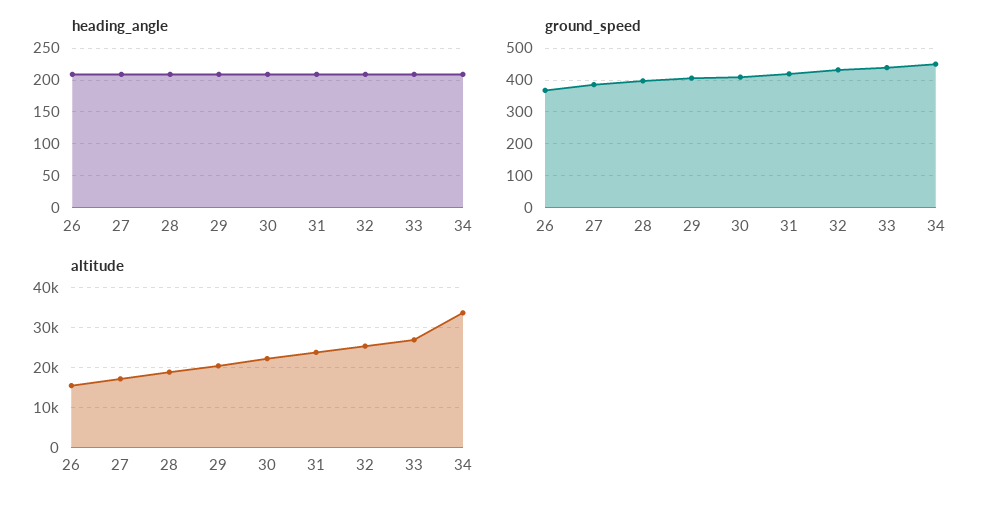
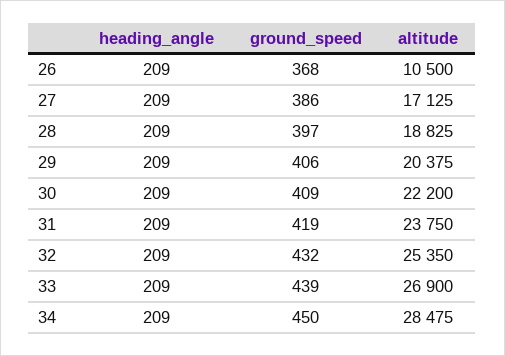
  {
    "heading_angle": {
      "26": 209,
      "27": 209,
      "28": 209,
      "29": 209,
      "30": 209,
      "31": 209,
      "32": 209,
      "33": 209,
      "34": 209
    },
    "ground_speed": {
      "26": 368,
      "27": 386,
      "28": 397,
      "29": 406,
      "30": 409,
      "31": 419,
      "32": 432,
      "33": 439,
      "34": 450
    },
    "altitude": {
-     "26": 16000,
+     "26": 10500,
      "27": 17125,
      "28": 18825,
      "29": 20375,
      "30": 22200,
      "31": 23750,
      "32": 25350,
      "33": 26900,
-     "34": 34000
+     "34": 28475
    }
  }

